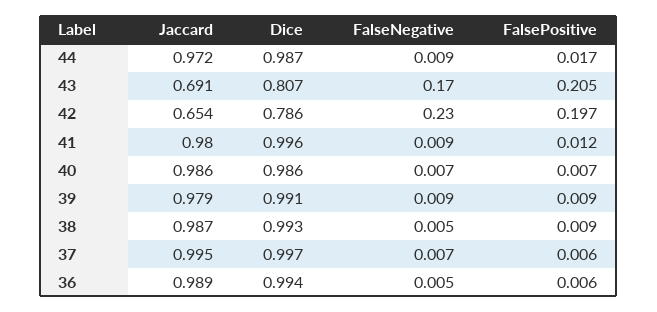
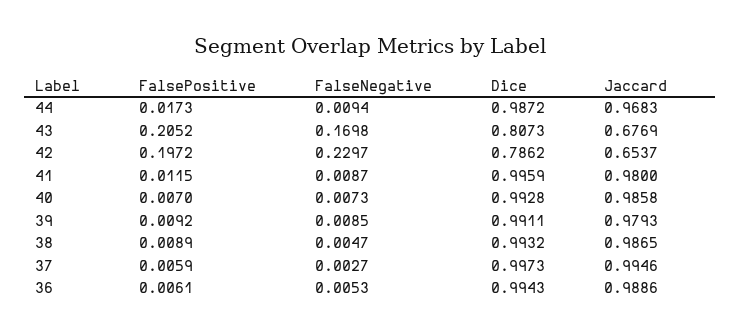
  {
    "Jaccard": {
-     "44": 0.972,
+     "44": 0.9683,
-     "43": 0.691,
+     "43": 0.6769,
      "42": 0.6537,
      "41": 0.98,
      "40": 0.9858,
      "39": 0.9793,
      "38": 0.9865,
      "37": 0.9946,
      "36": 0.9886
    },
    "Dice": {
      "44": 0.9872,
      "43": 0.8073,
      "42": 0.7862,
      "41": 0.9959,
-     "40": 0.986,
+     "40": 0.9928,
      "39": 0.9911,
      "38": 0.9932,
      "37": 0.9973,
      "36": 0.9943
    },
    "FalseNegative": {
      "44": 0.0094,
      "43": 0.1698,
      "42": 0.2297,
      "41": 0.0087,
      "40": 0.0073,
      "39": 0.0085,
      "38": 0.0047,
-     "37": 0.007,
+     "37": 0.0027,
      "36": 0.0053
    },
    "FalsePositive": {
      "44": 0.0173,
      "43": 0.2052,
      "42": 0.1972,
      "41": 0.0115,
      "40": 0.007,
      "39": 0.0092,
      "38": 0.0089,
      "37": 0.0059,
      "36": 0.0061
    }
  }

